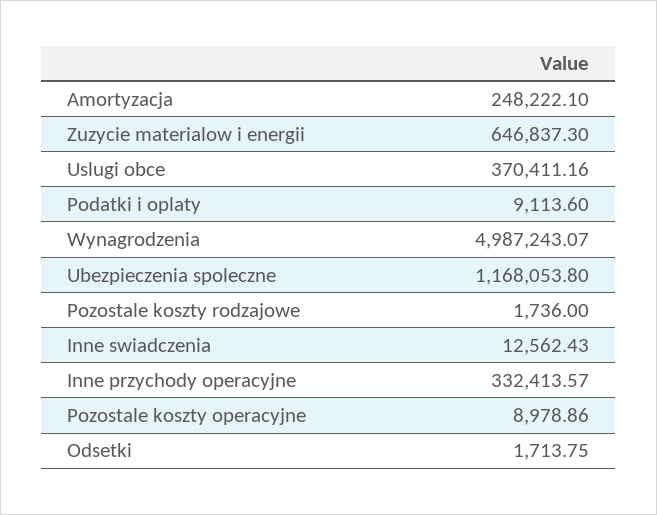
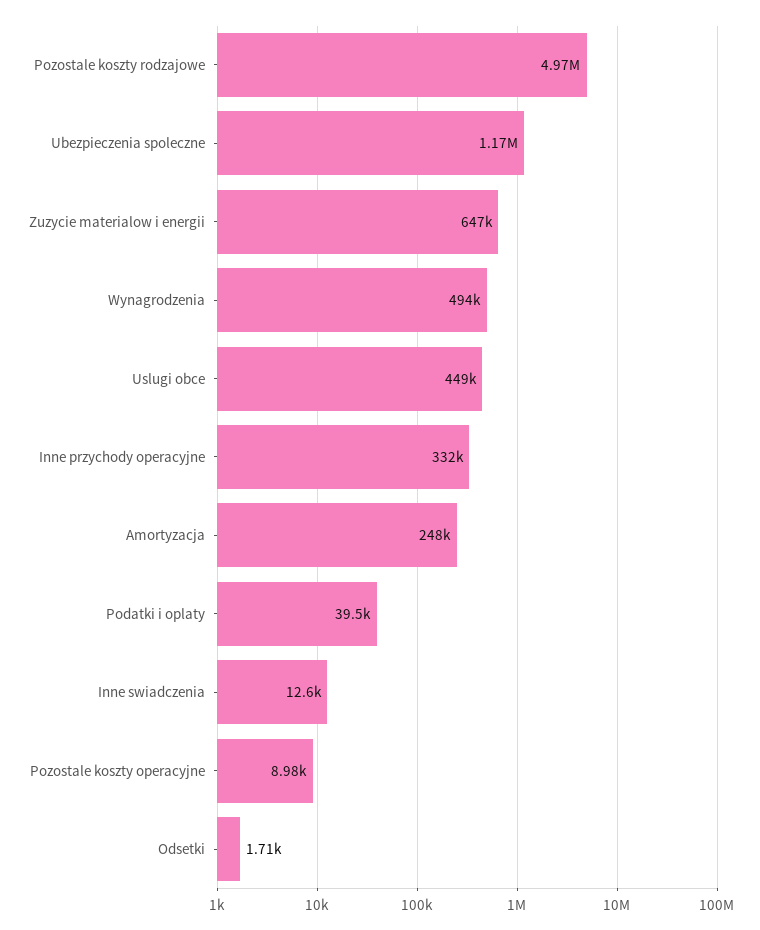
  {
    "Amortyzacja": 248222.1,
    "Zuzycie materialow i energii": 646837.3,
-   "Uslugi obce": 370411.16,
+   "Uslugi obce": 449000,
-   "Podatki i oplaty": 9113.6,
+   "Podatki i oplaty": 39500,
-   "Wynagrodzenia": 4987243.07,
+   "Wynagrodzenia": 494000,
    "Ubezpieczenia spoleczne": 1168053.8,
-   "Pozostale koszty rodzajowe": 1736,
+   "Pozostale koszty rodzajowe": 4970000,
    "Inne swiadczenia": 12562.43,
    "Inne przychody operacyjne": 332413.57,
    "Pozostale koszty operacyjne": 8978.86,
    "Odsetki": 1713.75
  }

